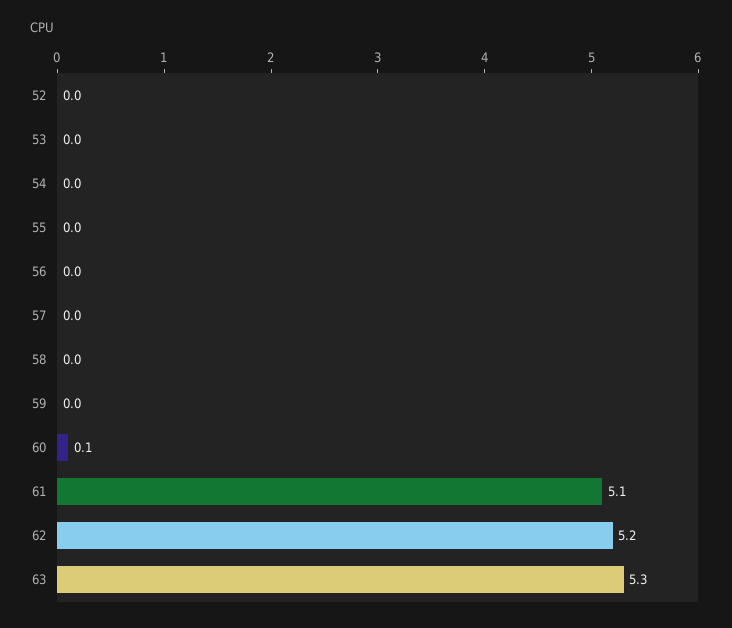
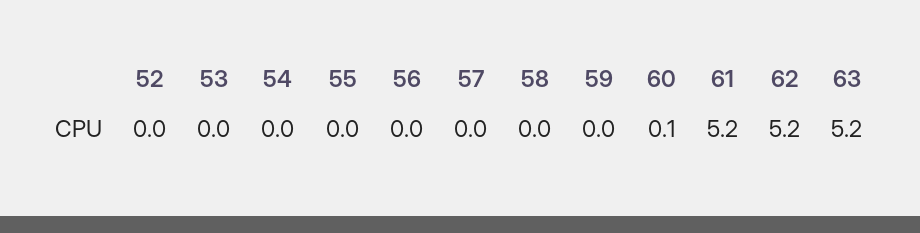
  {
    "52": 0,
    "53": 0,
    "54": 0,
    "55": 0,
    "56": 0,
    "57": 0,
    "58": 0,
    "59": 0,
    "60": 0.1,
-   "61": 5.1,
+   "61": 5.2,
    "62": 5.2,
-   "63": 5.3
+   "63": 5.2
  }

